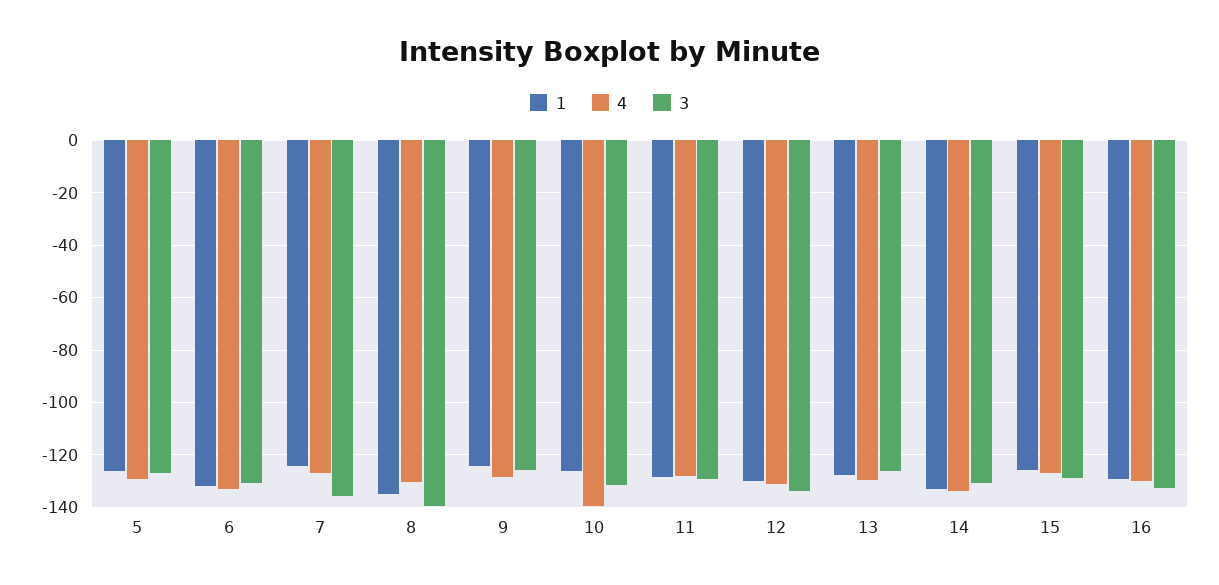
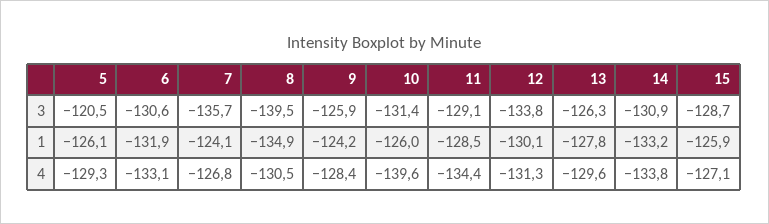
  {
    "1": {
      "5": -126.1,
      "6": -131.9,
      "7": -124.1,
      "8": -134.9,
      "9": -124.2,
      "10": -126,
      "11": -128.5,
      "12": -130.1,
      "13": -127.8,
      "14": -133.2,
-     "15": -125.9,
+     "15": -125.9
-     "16": -130
    },
    "4": {
      "5": -129.3,
      "6": -133.1,
      "7": -126.8,
      "8": -130.5,
      "9": -128.4,
      "10": -139.6,
-     "11": -127.5,
+     "11": -134.4,
      "12": -131.3,
      "13": -129.6,
      "14": -133.8,
-     "15": -127.1,
+     "15": -127.1
-     "16": -130
    },
    "3": {
-     "5": -127.5,
+     "5": -120.5,
      "6": -130.6,
      "7": -135.7,
      "8": -139.5,
      "9": -125.9,
      "10": -131.4,
      "11": -129.1,
      "12": -133.8,
      "13": -126.3,
      "14": -130.9,
-     "15": -128.7,
+     "15": -128.7
-     "16": -132.5
    }
  }

